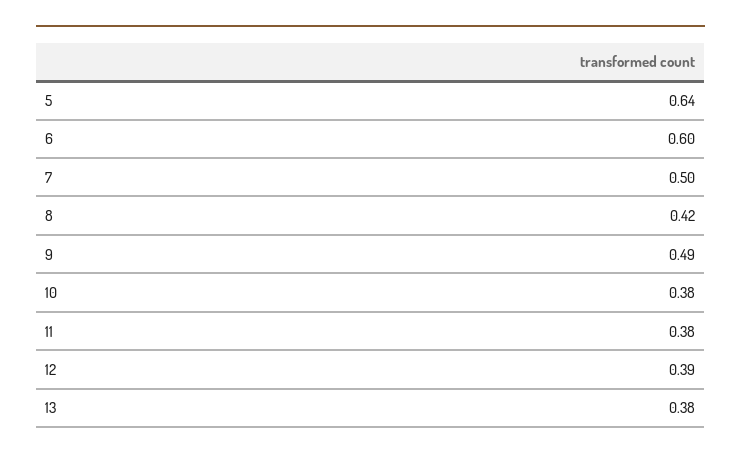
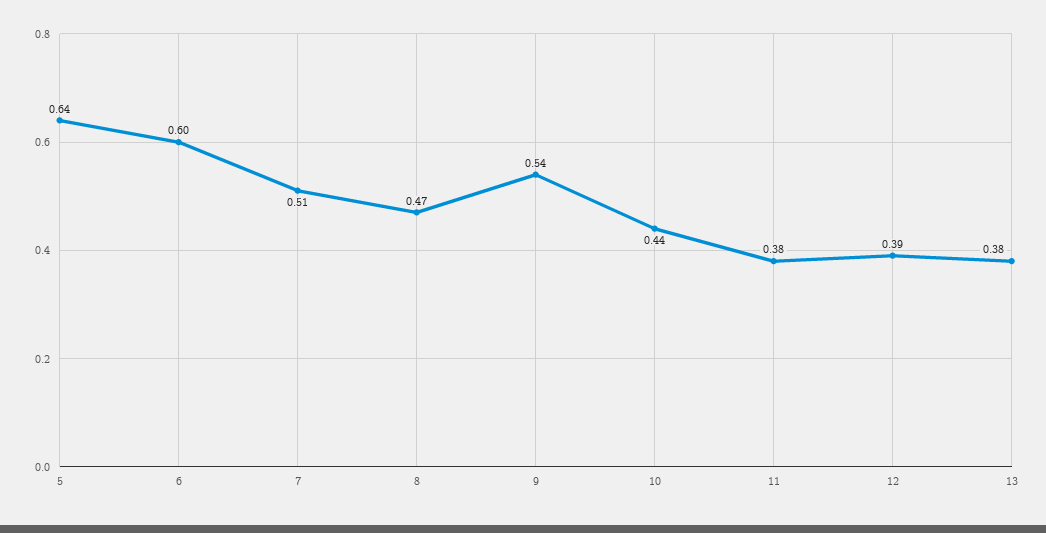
  {
    "5": 0.64,
    "6": 0.6,
-   "7": 0.5,
+   "7": 0.51,
-   "8": 0.42,
+   "8": 0.47,
-   "9": 0.49,
+   "9": 0.54,
-   "10": 0.38,
+   "10": 0.44,
    "11": 0.38,
    "12": 0.39,
    "13": 0.38
  }

